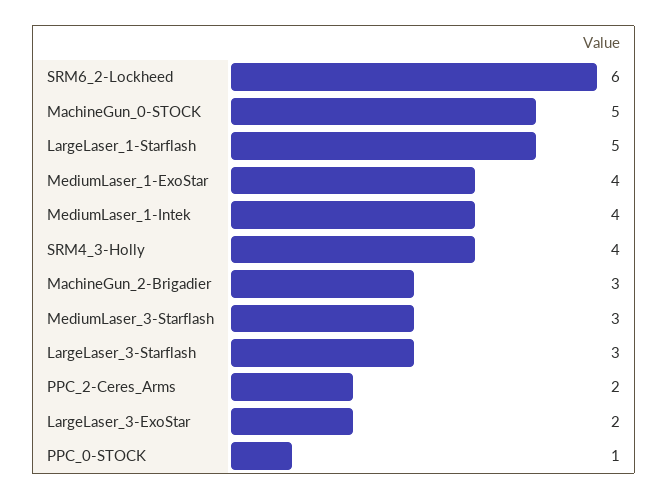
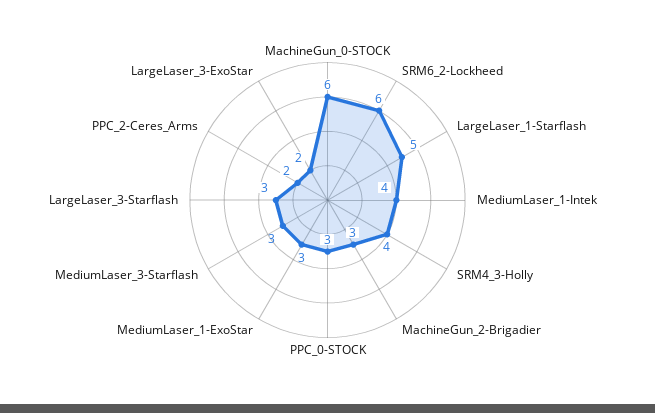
  {
    "SRM6_2-Lockheed": 6,
-   "MachineGun_0-STOCK": 5,
+   "MachineGun_0-STOCK": 6,
    "LargeLaser_1-Starflash": 5,
-   "MediumLaser_1-ExoStar": 4,
+   "MediumLaser_1-ExoStar": 3,
    "MediumLaser_1-Intek": 4,
    "SRM4_3-Holly": 4,
    "MachineGun_2-Brigadier": 3,
    "MediumLaser_3-Starflash": 3,
    "LargeLaser_3-Starflash": 3,
    "PPC_2-Ceres_Arms": 2,
    "LargeLaser_3-ExoStar": 2,
-   "PPC_0-STOCK": 1
+   "PPC_0-STOCK": 3
  }

